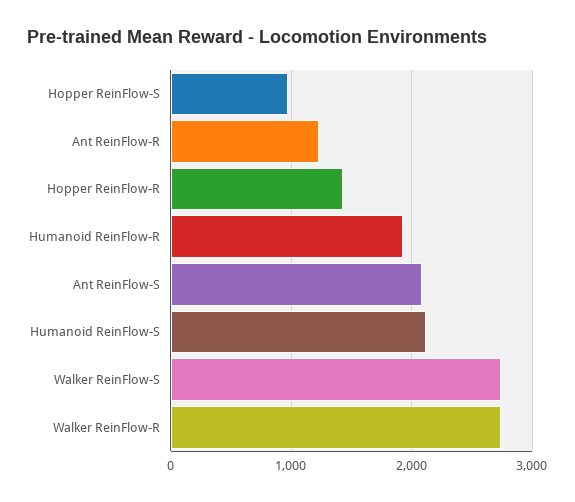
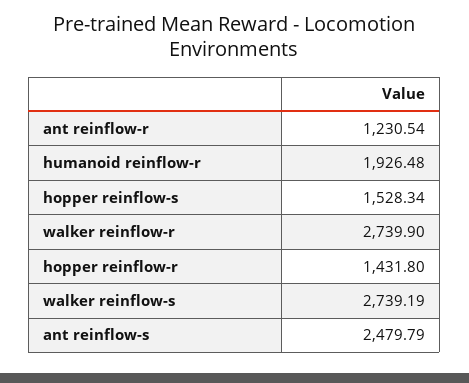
  {
-   "Hopper ReinFlow-S": 1000,
+   "Hopper ReinFlow-S": 1528.34,
    "Ant ReinFlow-R": 1230.54,
    "Hopper ReinFlow-R": 1431.8,
    "Humanoid ReinFlow-R": 1926.48,
-   "Ant ReinFlow-S": 2100,
+   "Ant ReinFlow-S": 2479.79,
-   "Humanoid ReinFlow-S": 2100,
    "Walker ReinFlow-S": 2739.19,
    "Walker ReinFlow-R": 2739.9
  }

